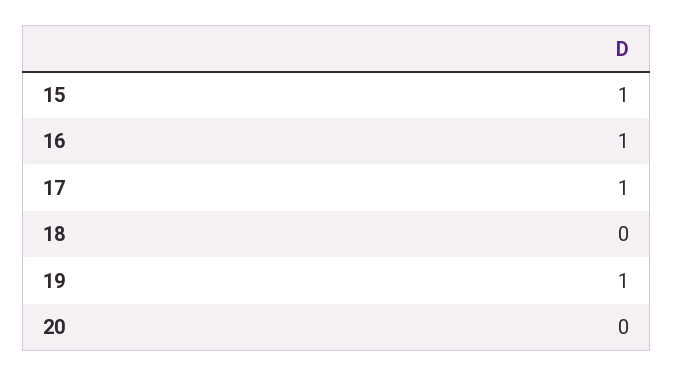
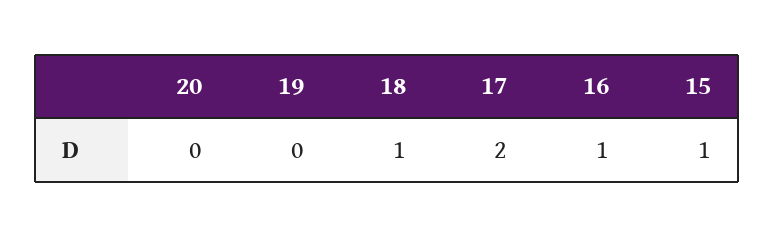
  {
    "15": 1,
    "16": 1,
-   "17": 1,
+   "17": 2,
-   "18": 0,
+   "18": 1,
-   "19": 1,
+   "19": 0,
    "20": 0
  }

